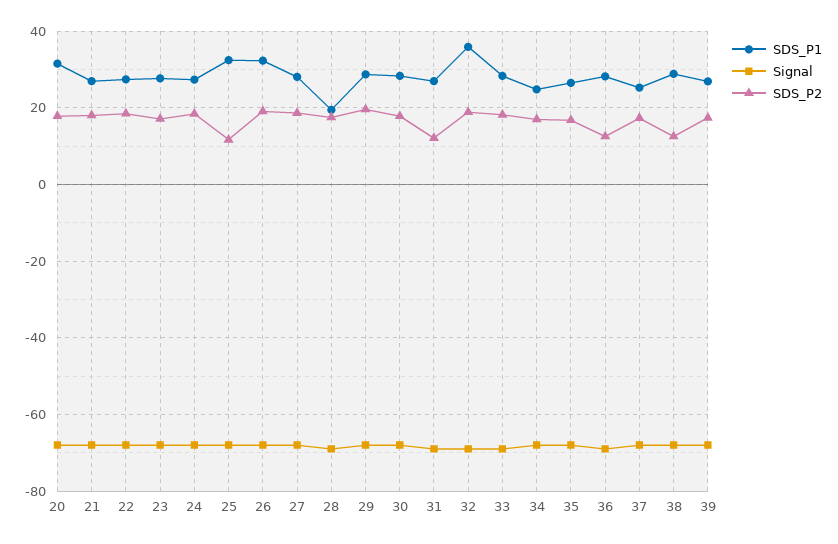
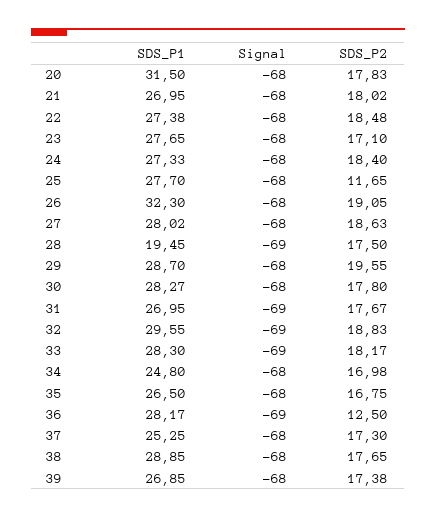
  {
    "SDS_P1": {
      "20": 31.5,
      "21": 26.95,
      "22": 27.38,
      "23": 27.65,
      "24": 27.33,
-     "25": 32,
+     "25": 27.7,
      "26": 32.3,
      "27": 28.02,
      "28": 19.45,
      "29": 28.7,
      "30": 28.27,
      "31": 26.95,
-     "32": 36,
+     "32": 29.55,
      "33": 28.3,
      "34": 24.8,
      "35": 26.5,
      "36": 28.17,
      "37": 25.25,
      "38": 28.85,
      "39": 26.85
    },
    "Signal": {
      "20": -68,
      "21": -68,
      "22": -68,
      "23": -68,
      "24": -68,
      "25": -68,
      "26": -68,
      "27": -68,
      "28": -69,
      "29": -68,
      "30": -68,
      "31": -69,
      "32": -69,
      "33": -69,
      "34": -68,
      "35": -68,
      "36": -69,
      "37": -68,
      "38": -68,
      "39": -68
    },
    "SDS_P2": {
      "20": 17.83,
      "21": 18.02,
      "22": 18.48,
      "23": 17.1,
      "24": 18.4,
      "25": 11.65,
      "26": 19.05,
      "27": 18.63,
      "28": 17.5,
      "29": 19.55,
      "30": 17.8,
-     "31": 12,
+     "31": 17.67,
      "32": 18.83,
      "33": 18.17,
      "34": 16.98,
      "35": 16.75,
      "36": 12.5,
      "37": 17.3,
-     "38": 12,
+     "38": 17.65,
      "39": 17.38
    }
  }

